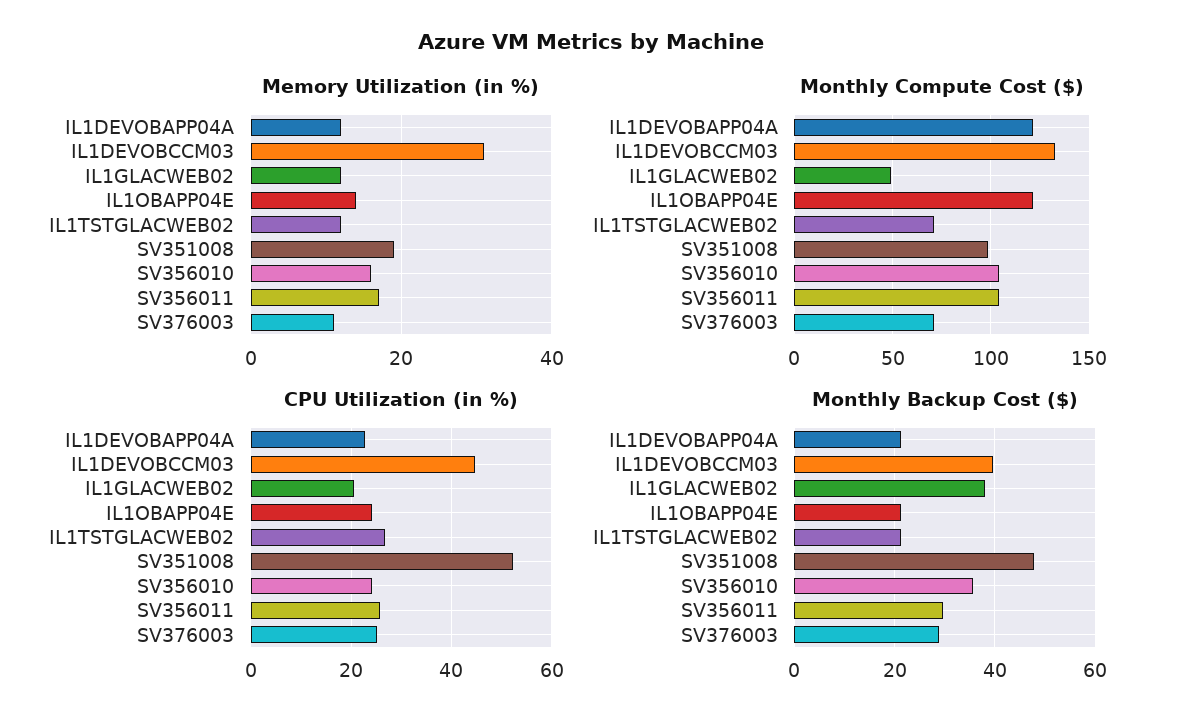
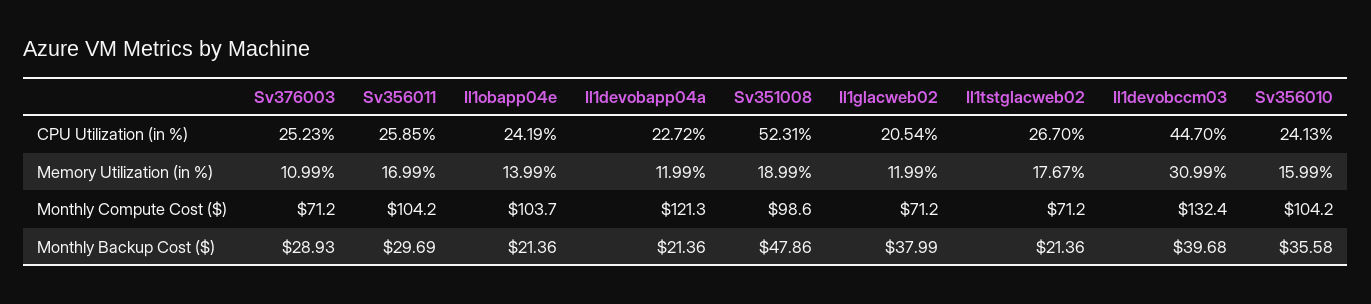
  {
    "Memory Utilization (in %)": {
      "IL1DEVOBAPP04A": 11.99,
      "IL1DEVOBCCM03": 30.99,
      "IL1GLACWEB02": 11.99,
      "IL1OBAPP04E": 13.99,
-     "IL1TSTGLACWEB02": 12,
+     "IL1TSTGLACWEB02": 17.67,
      "SV351008": 18.99,
      "SV356010": 15.99,
      "SV356011": 16.99,
      "SV376003": 10.99
    },
    "Monthly Compute Cost ($)": {
      "IL1DEVOBAPP04A": 121.3,
      "IL1DEVOBCCM03": 132.4,
-     "IL1GLACWEB02": 50,
+     "IL1GLACWEB02": 71.2,
-     "IL1OBAPP04E": 120,
+     "IL1OBAPP04E": 103.7,
      "IL1TSTGLACWEB02": 71.2,
      "SV351008": 98.6,
      "SV356010": 104.2,
      "SV356011": 104.2,
      "SV376003": 71.2
    },
    "CPU Utilization (in %)": {
      "IL1DEVOBAPP04A": 22.72,
      "IL1DEVOBCCM03": 44.7,
      "IL1GLACWEB02": 20.54,
      "IL1OBAPP04E": 24.19,
      "IL1TSTGLACWEB02": 26.7,
      "SV351008": 52.31,
      "SV356010": 24.13,
      "SV356011": 25.85,
      "SV376003": 25.23
    },
    "Monthly Backup Cost ($)": {
      "IL1DEVOBAPP04A": 21.36,
      "IL1DEVOBCCM03": 39.68,
      "IL1GLACWEB02": 37.99,
      "IL1OBAPP04E": 21.36,
      "IL1TSTGLACWEB02": 21.36,
      "SV351008": 47.86,
      "SV356010": 35.58,
      "SV356011": 29.69,
      "SV376003": 28.93
    }
  }

